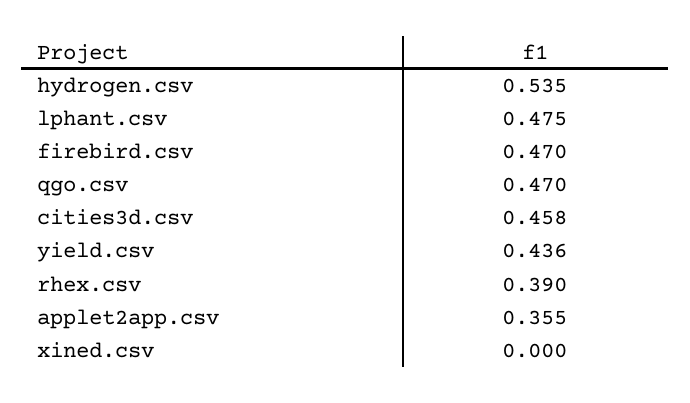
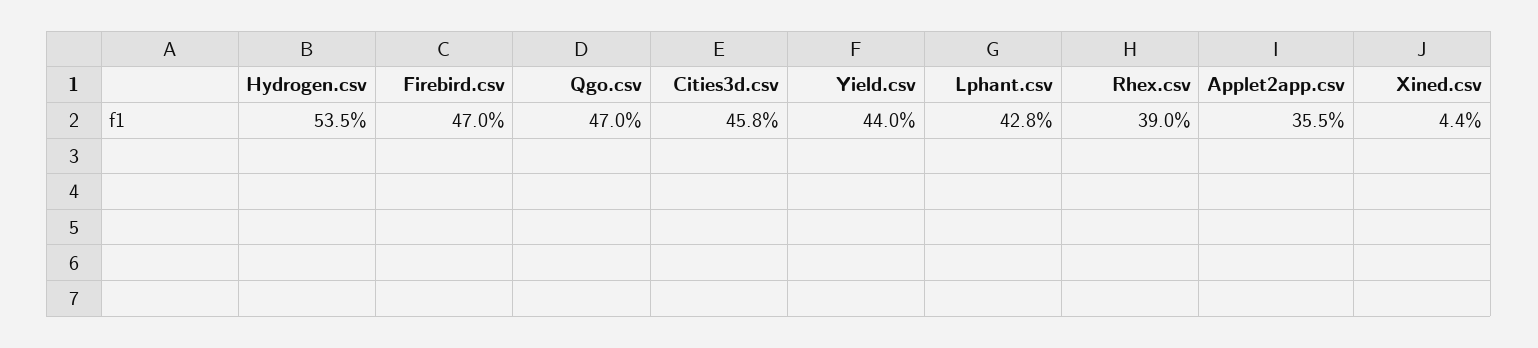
  {
    "hydrogen.csv": 0.535,
-   "lphant.csv": 0.475,
+   "lphant.csv": 0.428,
    "firebird.csv": 0.47,
    "qgo.csv": 0.47,
    "cities3d.csv": 0.458,
-   "yield.csv": 0.436,
+   "yield.csv": 0.44,
    "rhex.csv": 0.39,
    "applet2app.csv": 0.355,
-   "xined.csv": 0
+   "xined.csv": 0.044
  }

